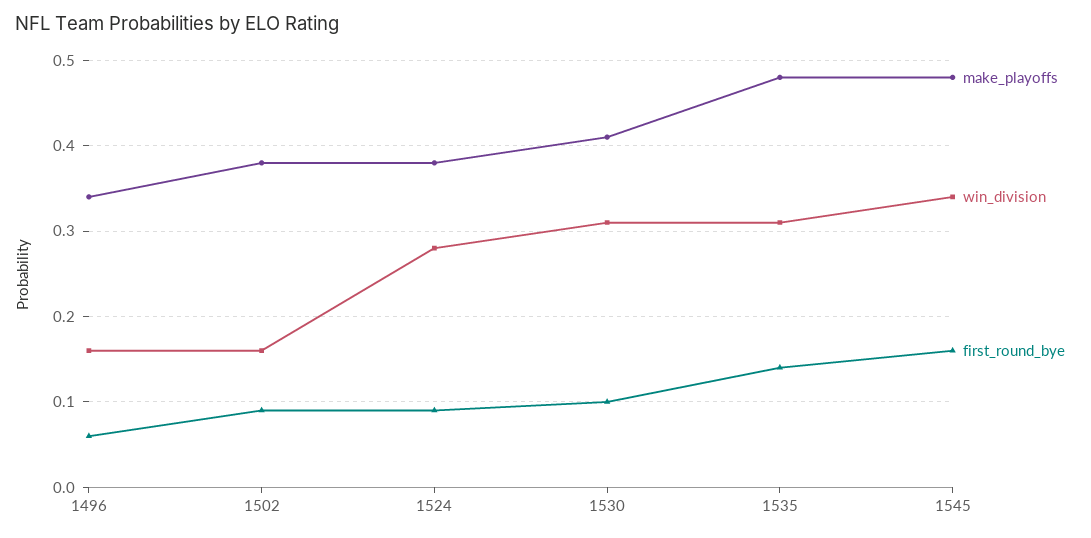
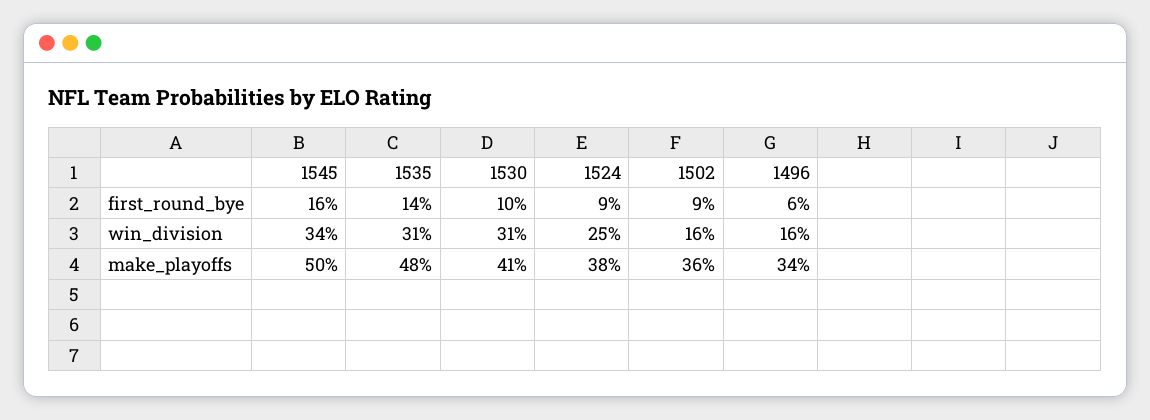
  {
    "make_playoffs": {
      "1496": 0.34,
-     "1502": 0.38,
+     "1502": 0.36,
      "1524": 0.38,
      "1530": 0.41,
      "1535": 0.48,
-     "1545": 0.48
+     "1545": 0.5
    },
    "win_division": {
      "1496": 0.16,
      "1502": 0.16,
-     "1524": 0.28,
+     "1524": 0.25,
      "1530": 0.31,
      "1535": 0.31,
      "1545": 0.34
    },
    "first_round_bye": {
      "1496": 0.06,
      "1502": 0.09,
      "1524": 0.09,
      "1530": 0.1,
      "1535": 0.14,
      "1545": 0.16
    }
  }

